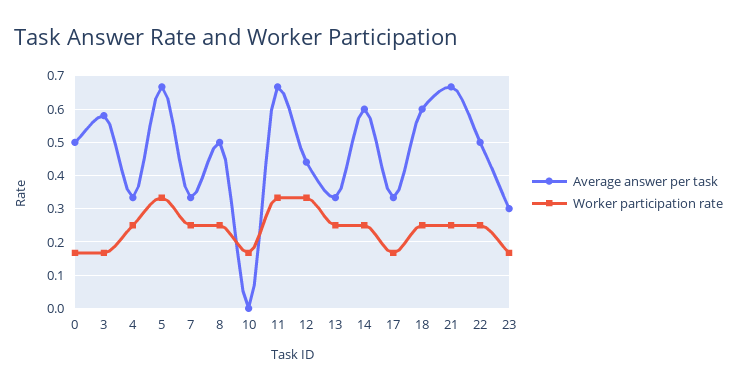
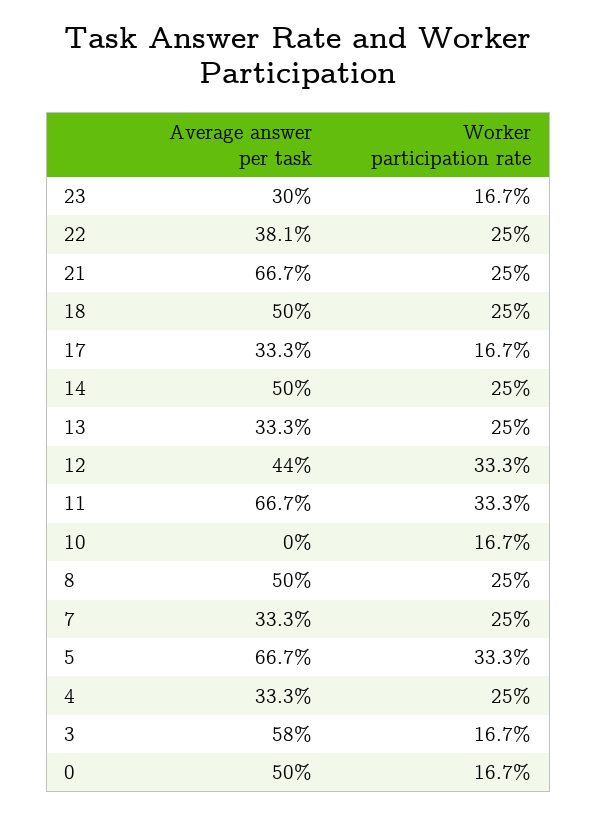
  {
    "Average answer per task": {
      "0": 0.5,
      "3": 0.58,
      "4": 0.333,
      "5": 0.667,
      "7": 0.333,
      "8": 0.5,
      "10": 0,
      "11": 0.667,
      "12": 0.44,
      "13": 0.333,
-     "14": 0.6,
+     "14": 0.5,
      "17": 0.333,
-     "18": 0.6,
+     "18": 0.5,
      "21": 0.667,
-     "22": 0.5,
+     "22": 0.381,
      "23": 0.3
    },
    "Worker participation rate": {
      "0": 0.167,
      "3": 0.167,
      "4": 0.25,
      "5": 0.333,
      "7": 0.25,
      "8": 0.25,
      "10": 0.167,
      "11": 0.333,
      "12": 0.333,
      "13": 0.25,
      "14": 0.25,
      "17": 0.167,
      "18": 0.25,
      "21": 0.25,
      "22": 0.25,
      "23": 0.167
    }
  }

